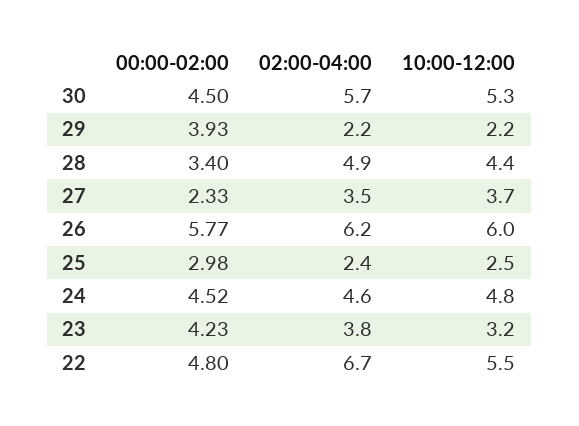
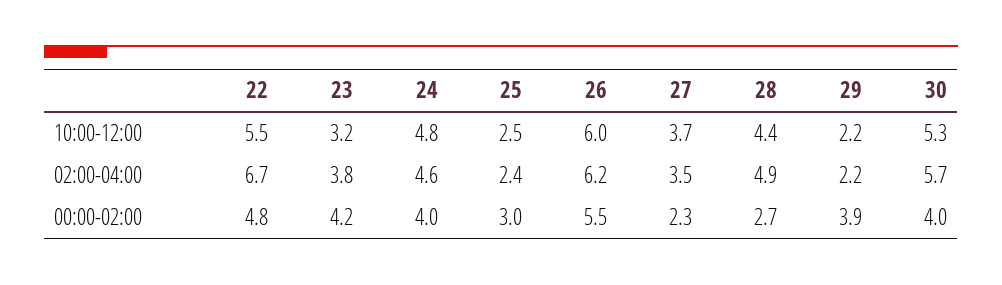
  {
    "00:00-02:00": {
-     "30": 4.5,
+     "30": 4,
      "29": 3.93,
-     "28": 3.4,
+     "28": 2.7,
      "27": 2.33,
-     "26": 5.77,
+     "26": 5.5,
      "25": 2.98,
-     "24": 4.52,
+     "24": 4,
      "23": 4.23,
      "22": 4.8
    },
    "02:00-04:00": {
      "30": 5.7,
      "29": 2.2,
      "28": 4.9,
      "27": 3.5,
      "26": 6.2,
      "25": 2.4,
      "24": 4.6,
      "23": 3.8,
      "22": 6.7
    },
    "10:00-12:00": {
      "30": 5.3,
      "29": 2.2,
      "28": 4.4,
      "27": 3.7,
      "26": 6,
      "25": 2.5,
      "24": 4.8,
      "23": 3.2,
      "22": 5.5
    }
  }

